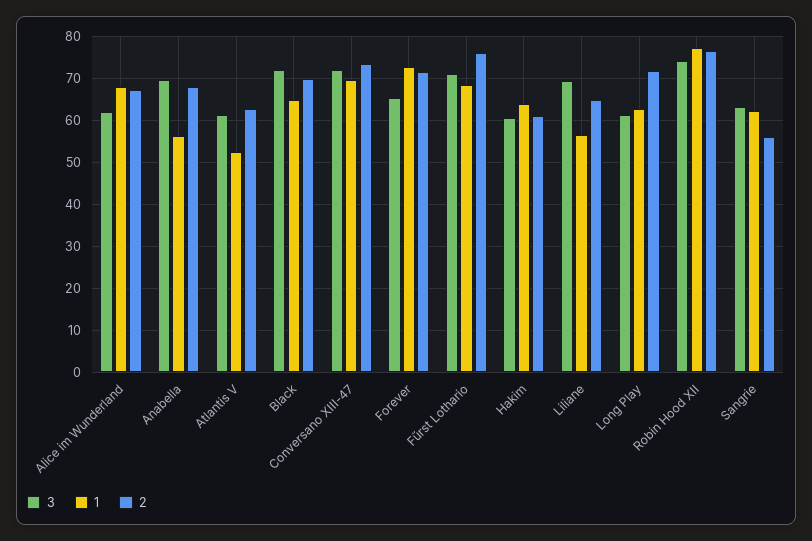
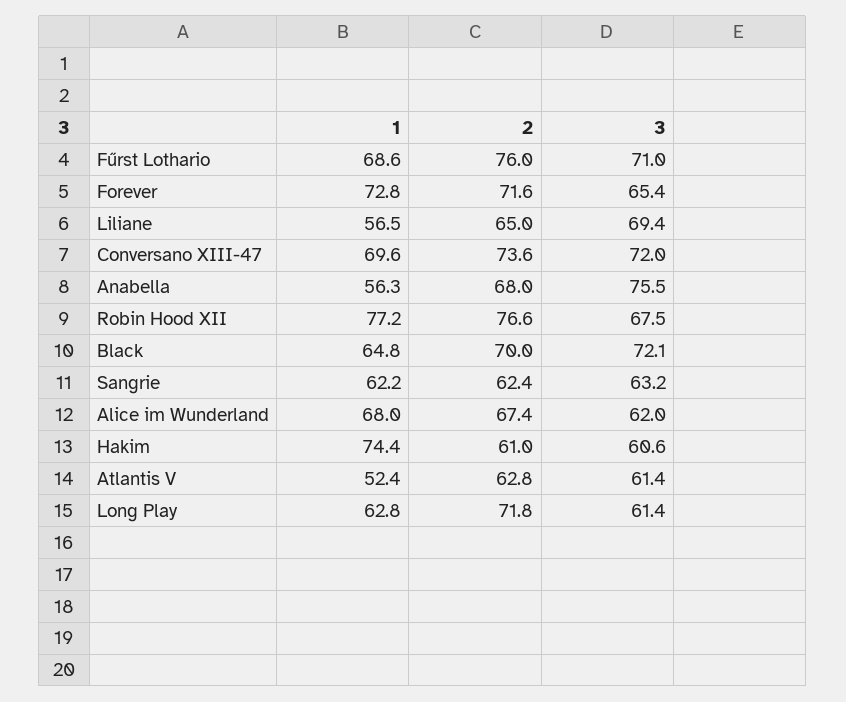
  {
    "3": {
      "Alice im Wunderland": 62,
-     "Anabella": 70,
+     "Anabella": 75.5,
      "Atlantis V": 61.4,
      "Black": 72.1,
      "Conversano XIII-47": 72,
      "Forever": 65.4,
      "Fűrst Lothario": 71,
      "Hakim": 60.6,
      "Liliane": 69.4,
      "Long Play": 61.4,
-     "Robin Hood XII": 74,
+     "Robin Hood XII": 67.5,
      "Sangrie": 63.2
    },
    "1": {
      "Alice im Wunderland": 68,
      "Anabella": 56.3,
      "Atlantis V": 52.4,
      "Black": 64.8,
      "Conversano XIII-47": 69.6,
      "Forever": 72.8,
      "Fűrst Lothario": 68.6,
-     "Hakim": 64,
+     "Hakim": 74.4,
      "Liliane": 56.5,
      "Long Play": 62.8,
      "Robin Hood XII": 77.2,
      "Sangrie": 62.2
    },
    "2": {
      "Alice im Wunderland": 67.4,
      "Anabella": 68,
      "Atlantis V": 62.8,
      "Black": 70,
      "Conversano XIII-47": 73.6,
      "Forever": 71.6,
      "Fűrst Lothario": 76,
      "Hakim": 61,
      "Liliane": 65,
      "Long Play": 71.8,
      "Robin Hood XII": 76.6,
-     "Sangrie": 56
+     "Sangrie": 62.4
    }
  }

